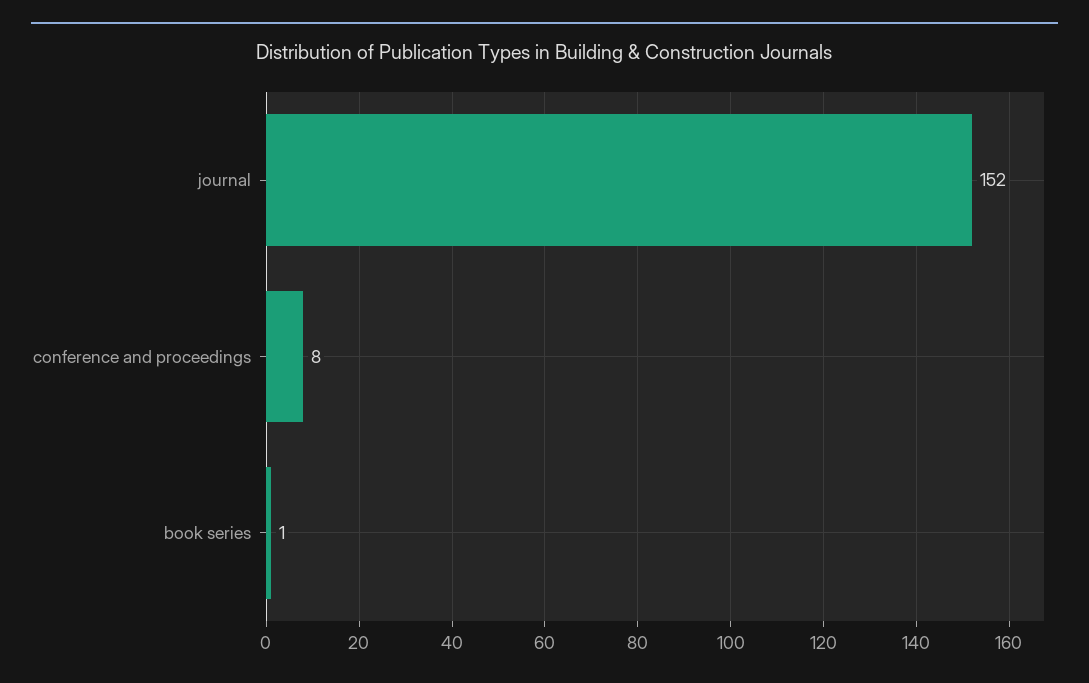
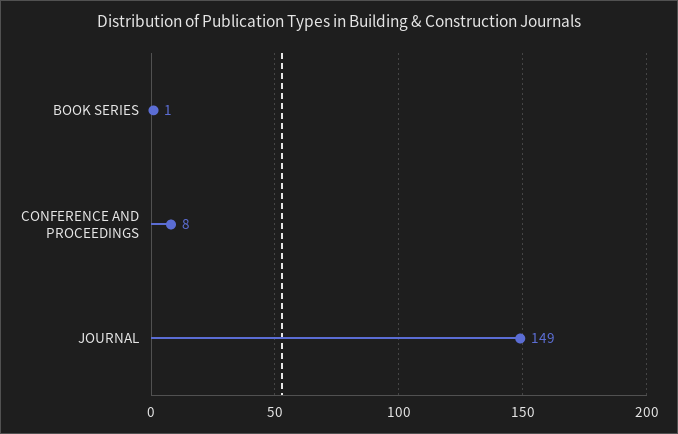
  {
-   "journal": 152,
+   "journal": 149,
    "conference and proceedings": 8,
    "book series": 1
  }

